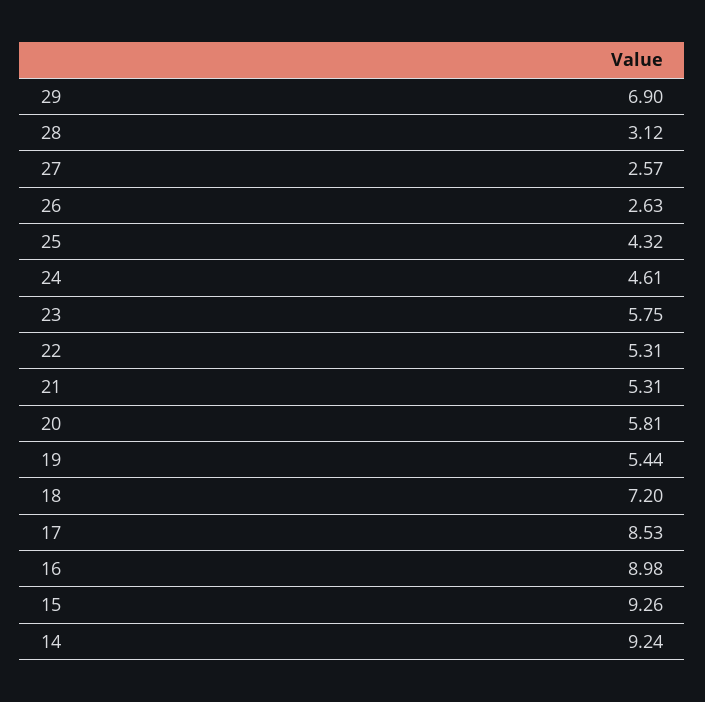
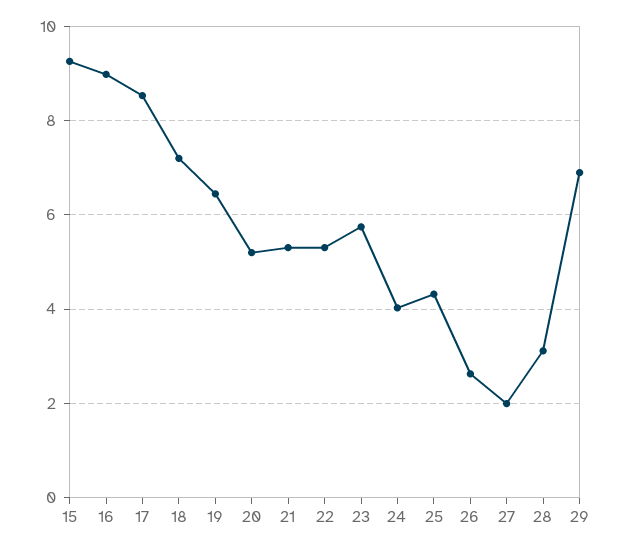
  {
    "29": 6.9,
    "28": 3.12,
-   "27": 2.57,
+   "27": 2,
    "26": 2.63,
    "25": 4.32,
-   "24": 4.61,
+   "24": 4,
    "23": 5.75,
    "22": 5.31,
    "21": 5.31,
-   "20": 5.81,
+   "20": 5.2,
-   "19": 5.44,
+   "19": 6.4,
    "18": 7.2,
    "17": 8.53,
    "16": 8.98,
-   "15": 9.26,
+   "15": 9.26
-   "14": 9.24
  }

